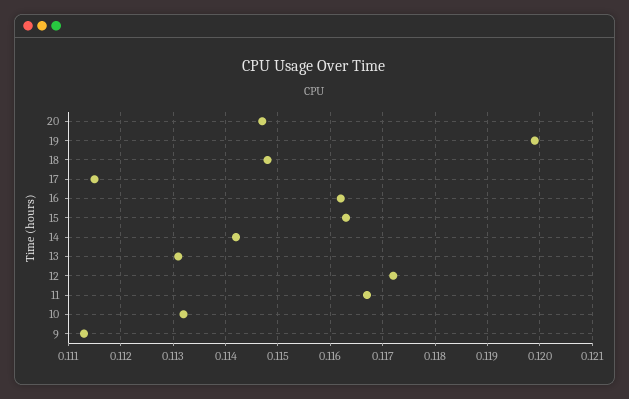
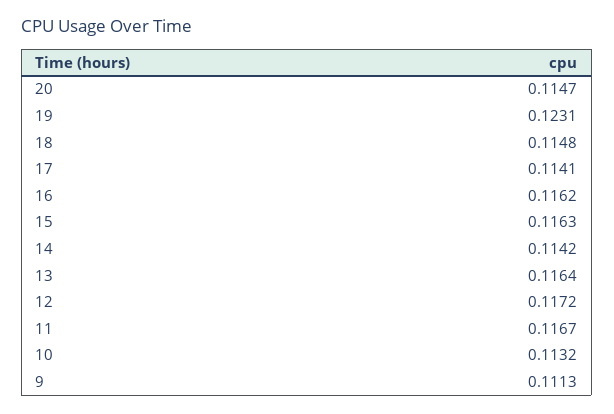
  {
    "20": 0.1147,
-   "19": 0.12,
+   "19": 0.1231,
    "18": 0.1148,
-   "17": 0.1115,
+   "17": 0.1141,
    "16": 0.1162,
    "15": 0.1163,
    "14": 0.1142,
-   "13": 0.113,
+   "13": 0.1164,
    "12": 0.1172,
    "11": 0.1167,
    "10": 0.1132,
    "9": 0.1113
  }

